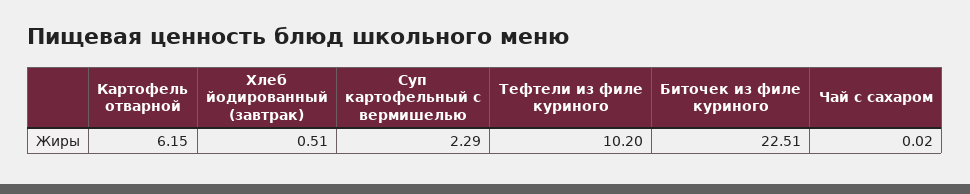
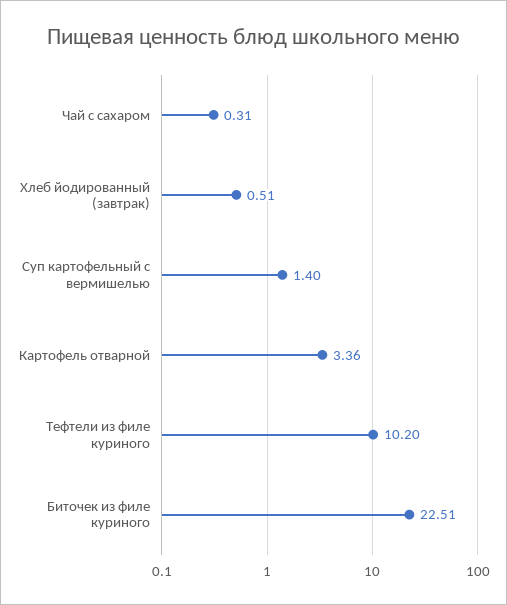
  {
-   "Картофель отварной": 6.15,
+   "Картофель отварной": 3.36,
    "Хлеб йодированный (завтрак)": 0.51,
-   "Суп картофельный с вермишелью": 2.29,
+   "Суп картофельный с вермишелью": 1.4,
    "Тефтели из филе куриного": 10.2,
    "Биточек из филе куриного": 22.51,
-   "Чай с сахаром": 0.02
+   "Чай с сахаром": 0.31
  }

